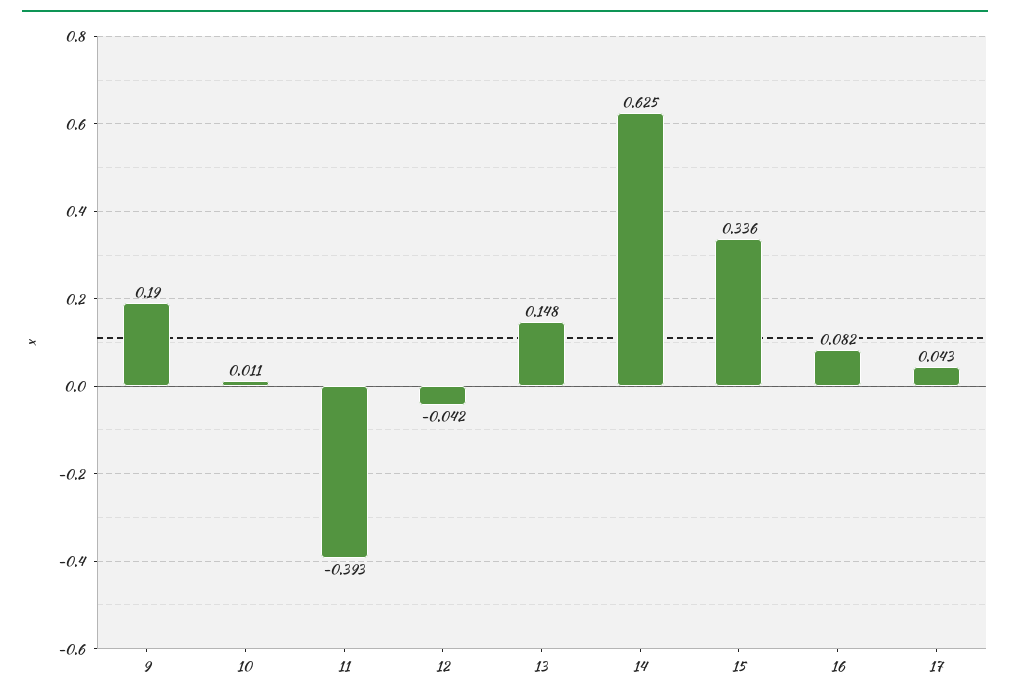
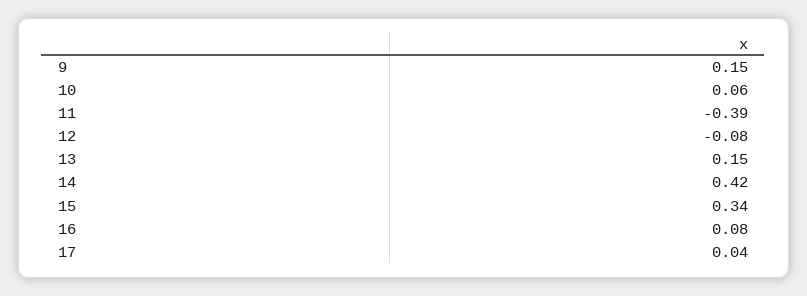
  {
-   "9": 0.19,
+   "9": 0.15,
-   "10": 0.011,
+   "10": 0.06,
    "11": -0.393,
-   "12": -0.042,
+   "12": -0.08,
    "13": 0.148,
-   "14": 0.625,
+   "14": 0.42,
    "15": 0.336,
    "16": 0.082,
    "17": 0.043
  }

